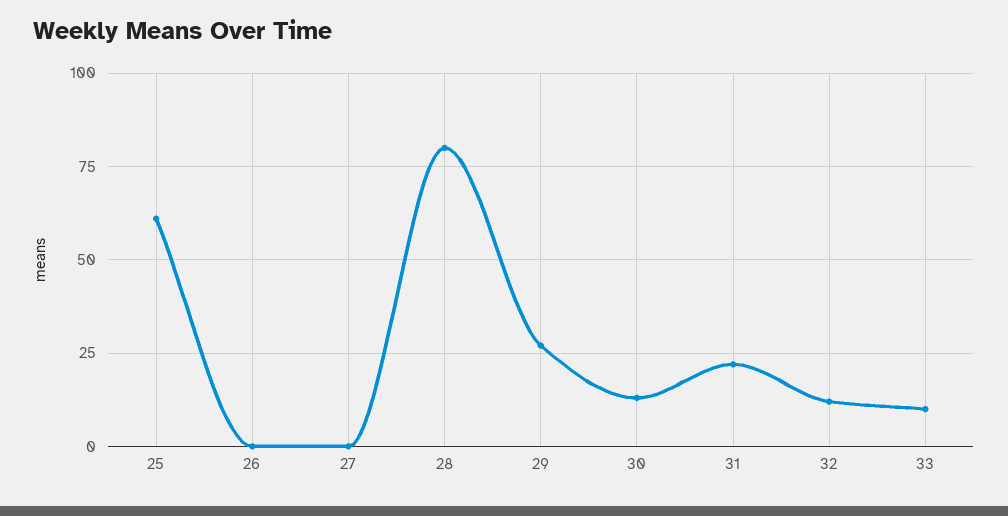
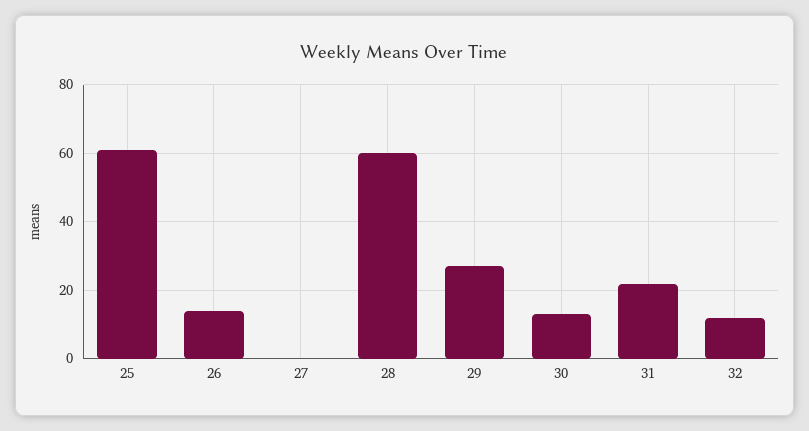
  {
    "25": 60,
-   "26": 0,
+   "26": 15,
    "27": 0,
-   "28": 80,
+   "28": 60,
    "29": 25,
    "30": 15,
    "31": 20,
-   "32": 10,
+   "32": 10
-   "33": 10
  }

